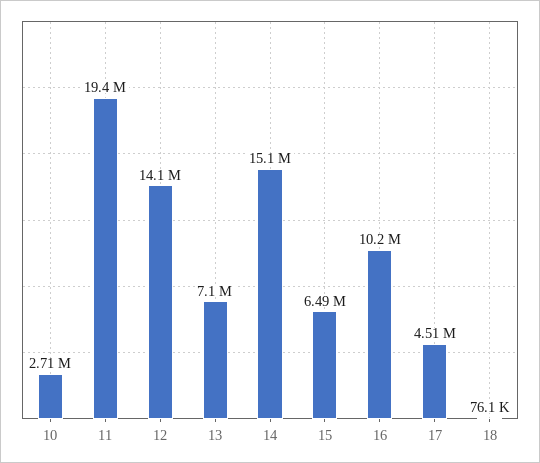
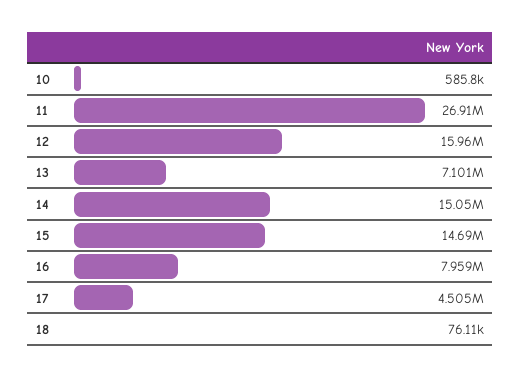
  {
-   "10": 2710000,
+   "10": 585800,
-   "11": 19400000,
+   "11": 26910000,
-   "12": 14100000,
+   "12": 15960000,
    "13": 7101000,
    "14": 15050000,
-   "15": 6490000,
+   "15": 14690000,
-   "16": 10200000,
+   "16": 7959000,
    "17": 4505000,
    "18": 76110
  }

